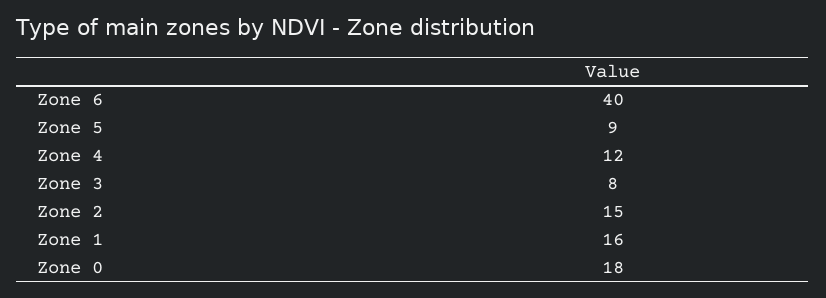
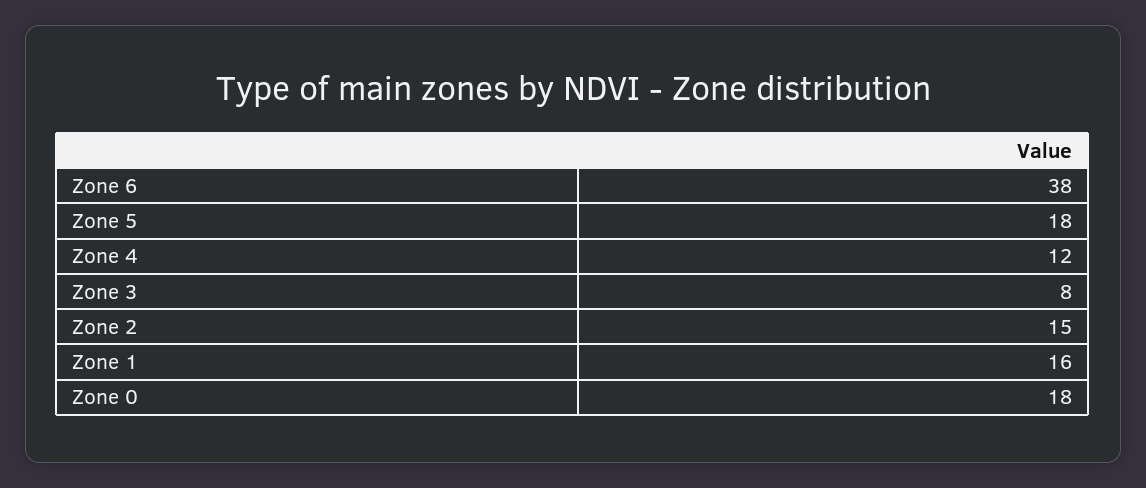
  {
-   "Zone 6": 40,
+   "Zone 6": 38,
-   "Zone 5": 9,
+   "Zone 5": 18,
    "Zone 4": 12,
    "Zone 3": 8,
    "Zone 2": 15,
    "Zone 1": 16,
    "Zone 0": 18
  }

